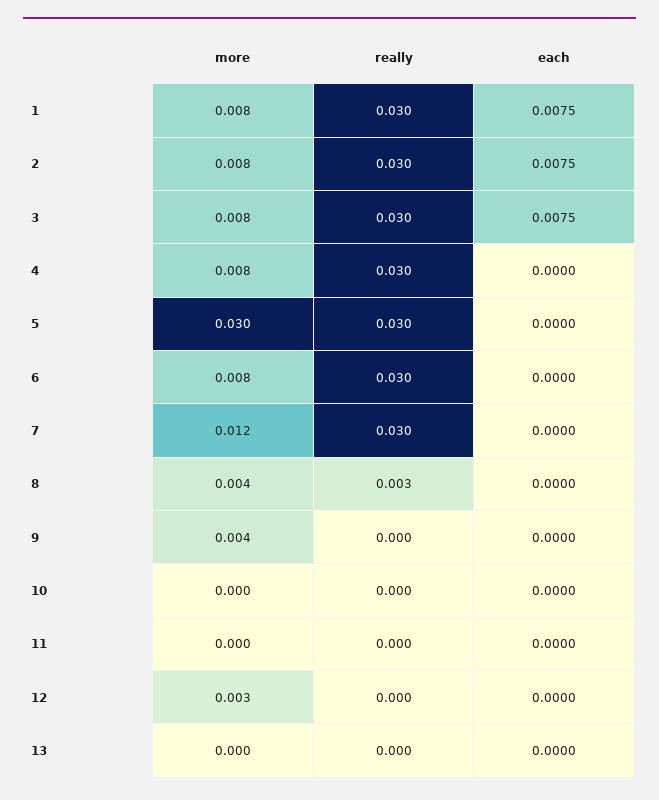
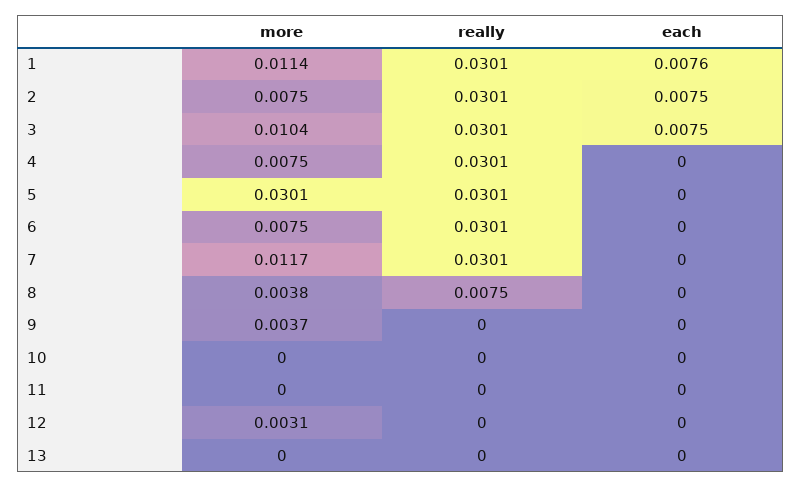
  {
    "more": {
-     "1": 0.008,
+     "1": 0.0114,
      "2": 0.0075,
-     "3": 0.008,
+     "3": 0.0104,
      "4": 0.0075,
      "5": 0.0301,
      "6": 0.0075,
      "7": 0.0117,
      "8": 0.0038,
      "9": 0.0037,
      "10": 0,
      "11": 0,
      "12": 0.0031,
      "13": 0
    },
    "really": {
      "1": 0.0301,
      "2": 0.0301,
      "3": 0.0301,
      "4": 0.0301,
      "5": 0.0301,
      "6": 0.0301,
      "7": 0.0301,
-     "8": 0.003,
+     "8": 0.0075,
      "9": 0,
      "10": 0,
      "11": 0,
      "12": 0,
      "13": 0
    },
    "each": {
-     "1": 0.0075,
+     "1": 0.0076,
      "2": 0.0075,
      "3": 0.0075,
      "4": 0,
      "5": 0,
      "6": 0,
      "7": 0,
      "8": 0,
      "9": 0,
      "10": 0,
      "11": 0,
      "12": 0,
      "13": 0
    }
  }

